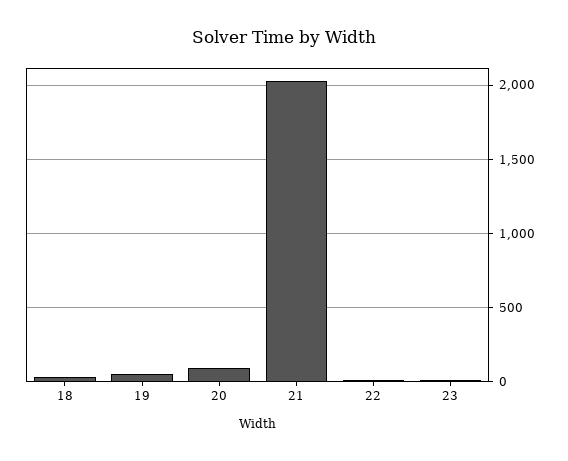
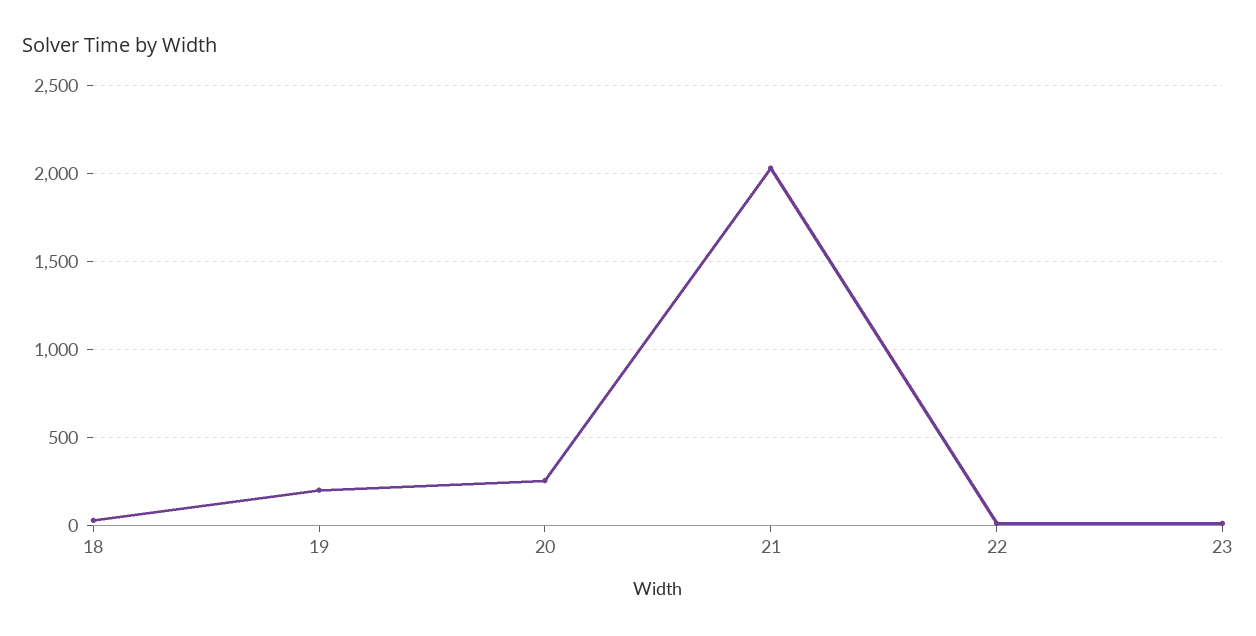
  {
    "18": 50,
-   "19": 50,
+   "19": 200,
-   "20": 100,
+   "20": 250,
    "21": 2050,
    "22": 0,
    "23": 0
  }

